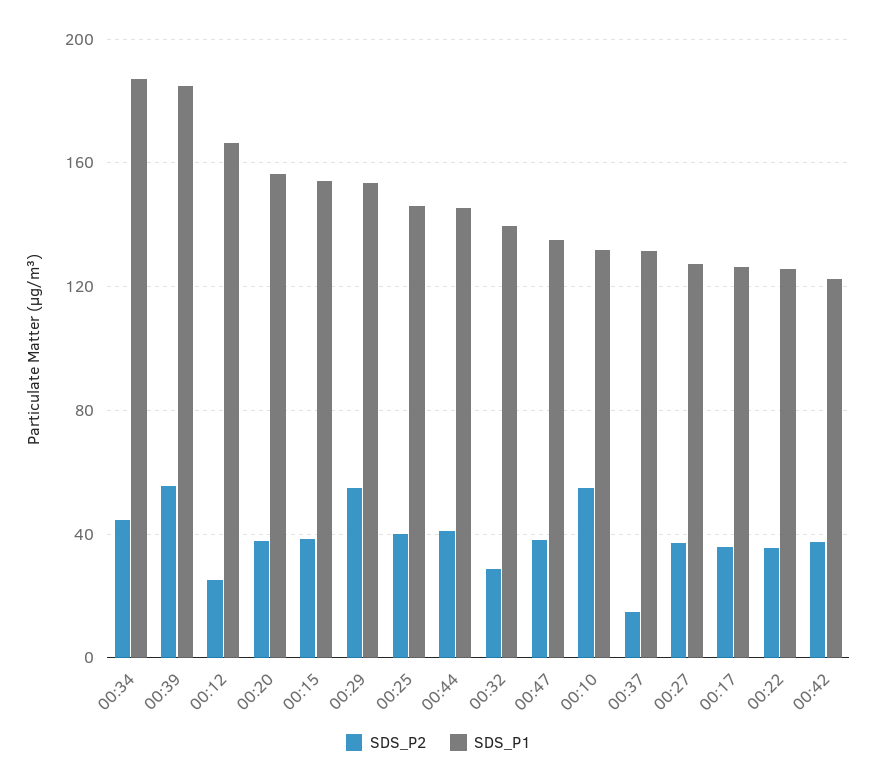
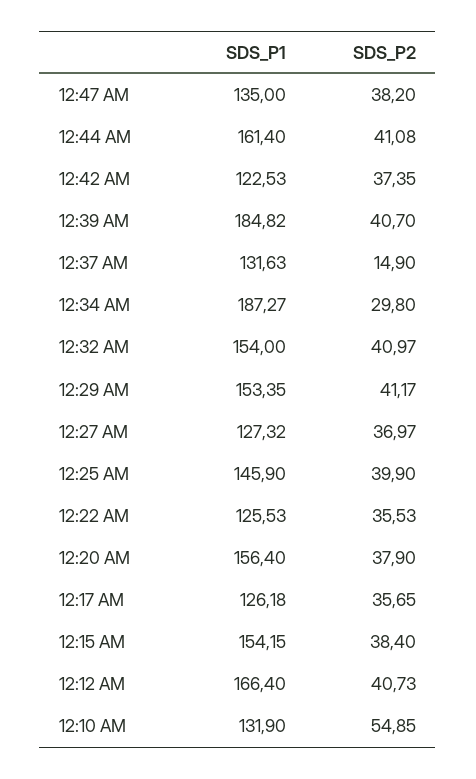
  {
    "SDS_P2": {
-     "00:34": 45,
+     "00:34": 29.8,
-     "00:39": 55,
+     "00:39": 40.7,
-     "00:12": 25,
+     "00:12": 40.73,
      "00:20": 37.9,
      "00:15": 38.4,
-     "00:29": 55,
+     "00:29": 41.17,
      "00:25": 39.9,
      "00:44": 41.08,
-     "00:32": 30,
+     "00:32": 40.97,
      "00:47": 38.2,
      "00:10": 54.85,
      "00:37": 14.9,
      "00:27": 36.97,
      "00:17": 35.65,
      "00:22": 35.53,
      "00:42": 37.35
    },
    "SDS_P1": {
      "00:34": 187.27,
      "00:39": 184.82,
      "00:12": 166.4,
      "00:20": 156.4,
      "00:15": 154.15,
      "00:29": 153.35,
      "00:25": 145.9,
-     "00:44": 145,
+     "00:44": 161.4,
-     "00:32": 140,
+     "00:32": 154,
      "00:47": 135,
      "00:10": 131.9,
      "00:37": 131.63,
      "00:27": 127.32,
      "00:17": 126.18,
      "00:22": 125.53,
      "00:42": 122.53
    }
  }

